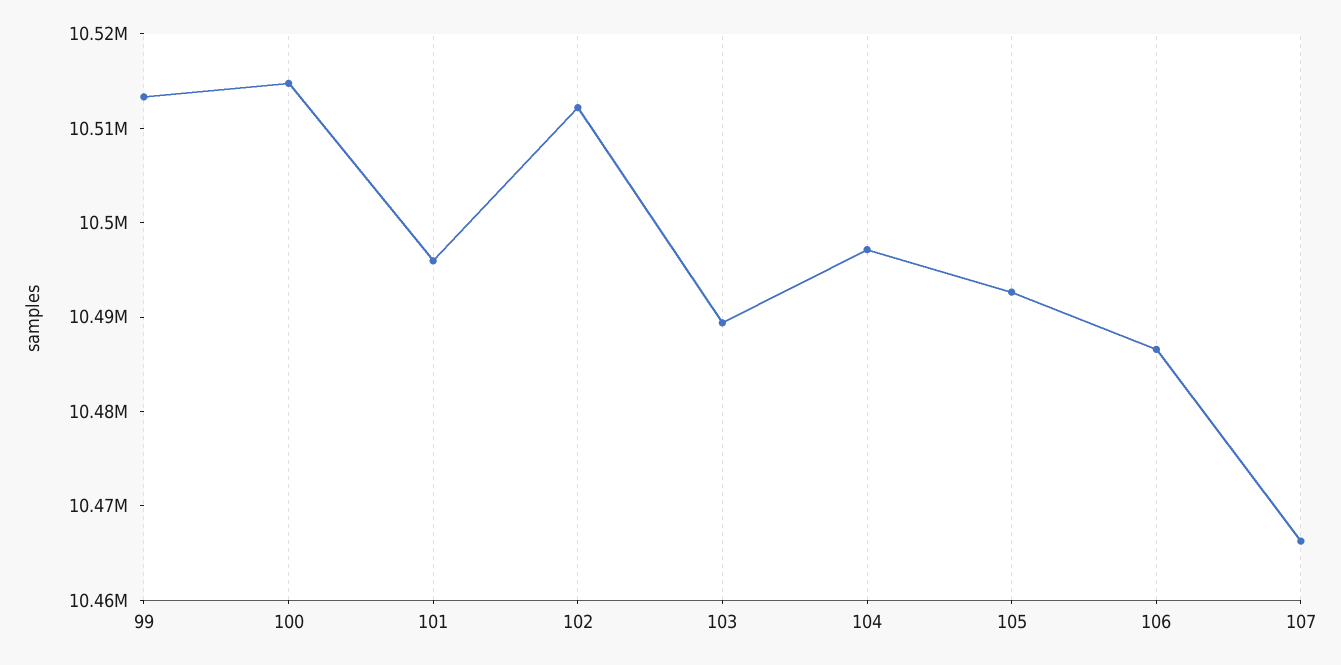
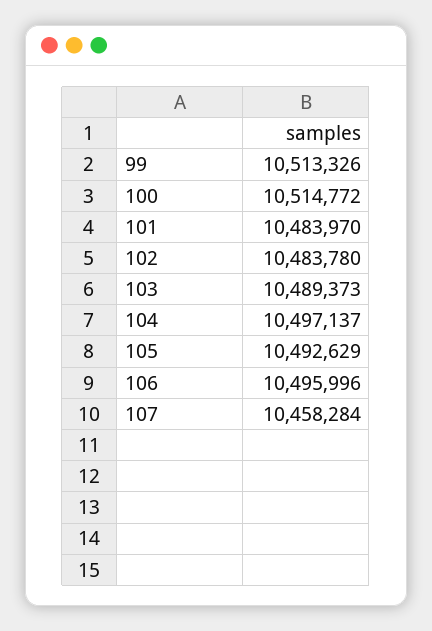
  {
    "99": 10513326,
    "100": 10514772,
-   "101": 10496000,
+   "101": 10483970,
-   "102": 10512000,
+   "102": 10483780,
    "103": 10489373,
    "104": 10497137,
    "105": 10492629,
-   "106": 10486000,
+   "106": 10495996,
-   "107": 10466000
+   "107": 10458284
  }

